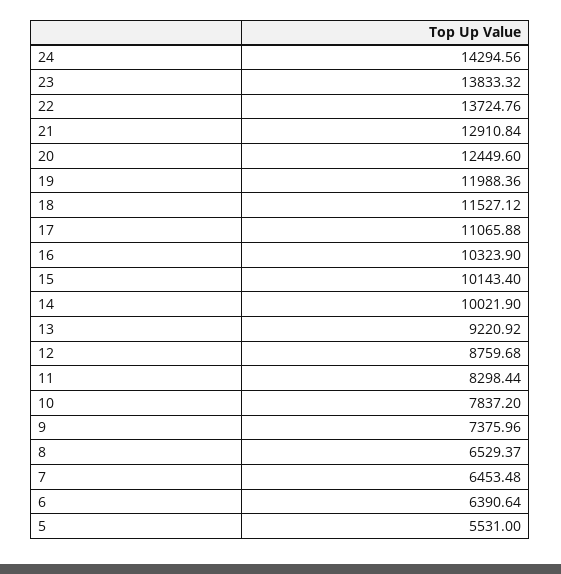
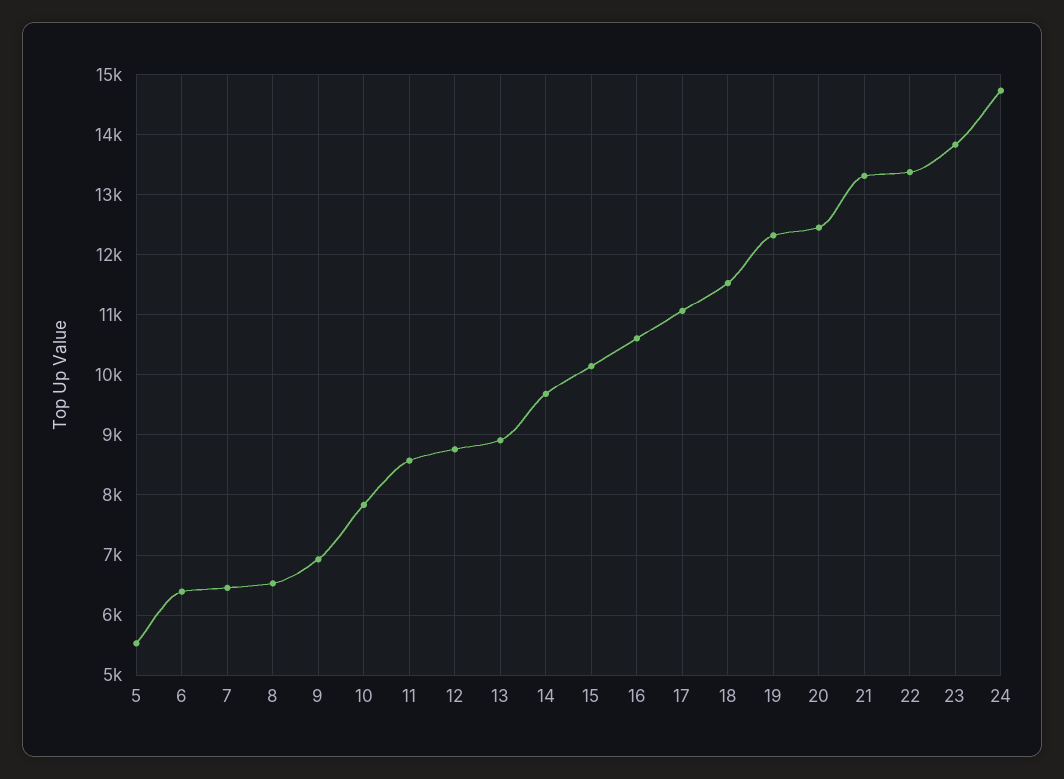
  {
-   "24": 14294.56,
+   "24": 14700,
    "23": 13833.32,
-   "22": 13724.76,
+   "22": 13400,
-   "21": 12910.84,
+   "21": 13300,
    "20": 12449.6,
-   "19": 11988.36,
+   "19": 12300,
    "18": 11527.12,
    "17": 11065.88,
-   "16": 10323.9,
+   "16": 10600,
    "15": 10143.4,
-   "14": 10021.9,
+   "14": 9700,
-   "13": 9220.92,
+   "13": 8900,
    "12": 8759.68,
-   "11": 8298.44,
+   "11": 8600,
    "10": 7837.2,
-   "9": 7375.96,
+   "9": 6900,
    "8": 6529.37,
    "7": 6453.48,
    "6": 6390.64,
    "5": 5531
  }

